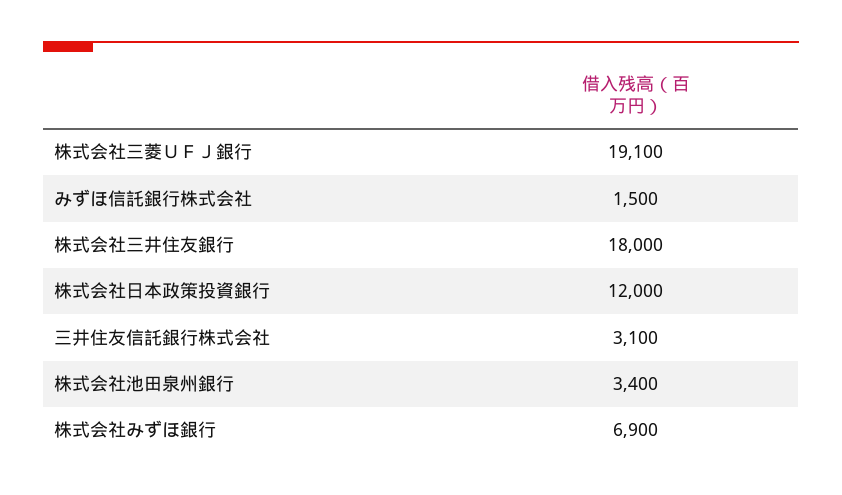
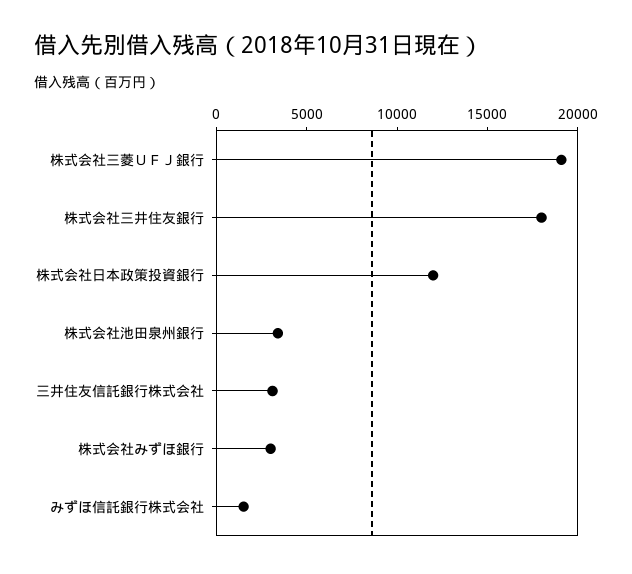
  {
    "株式会社三菱ＵＦＪ銀行": 19100,
    "みずほ信託銀行株式会社": 1500,
    "株式会社三井住友銀行": 18000,
    "株式会社日本政策投資銀行": 12000,
    "三井住友信託銀行株式会社": 3100,
    "株式会社池田泉州銀行": 3400,
-   "株式会社みずほ銀行": 6900
+   "株式会社みずほ銀行": 3000
  }

